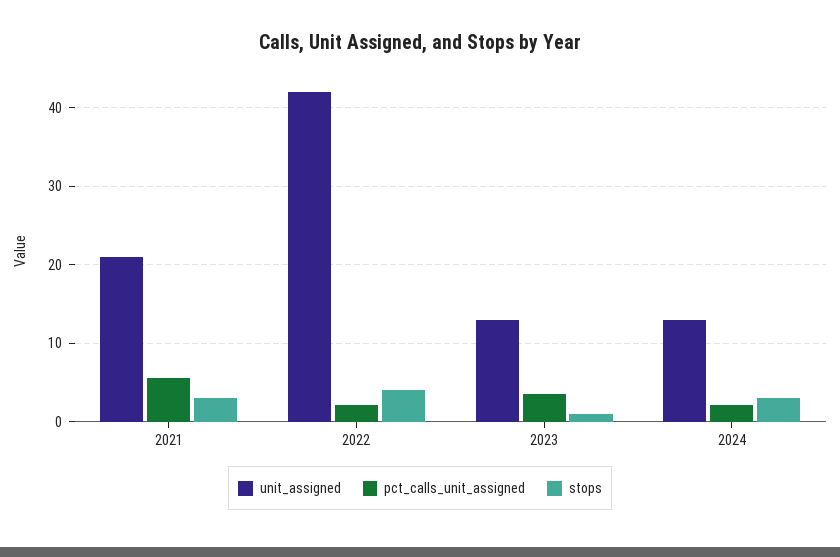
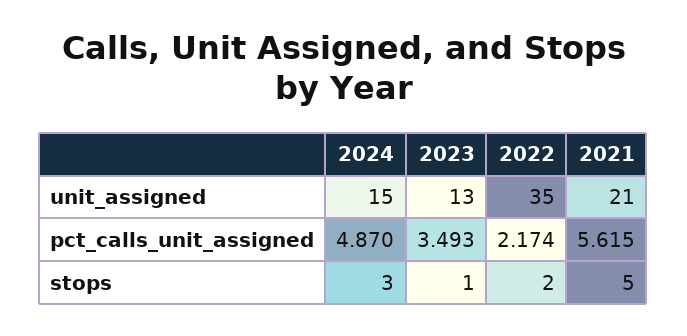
  {
    "unit_assigned": {
      "2021": 21,
-     "2022": 42,
+     "2022": 35,
      "2023": 13,
-     "2024": 13
+     "2024": 15
    },
    "pct_calls_unit_assigned": {
      "2021": 5.615,
      "2022": 2.174,
      "2023": 3.493,
-     "2024": 2
+     "2024": 4.87
    },
    "stops": {
-     "2021": 3,
+     "2021": 5,
-     "2022": 4,
+     "2022": 2,
      "2023": 1,
      "2024": 3
    }
  }

